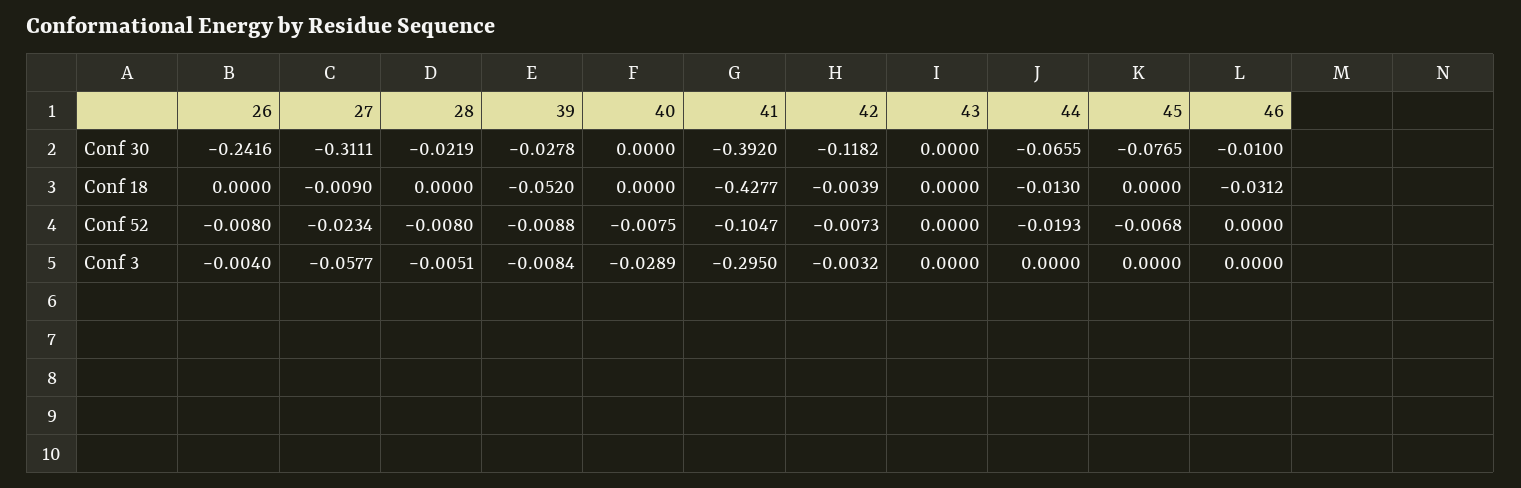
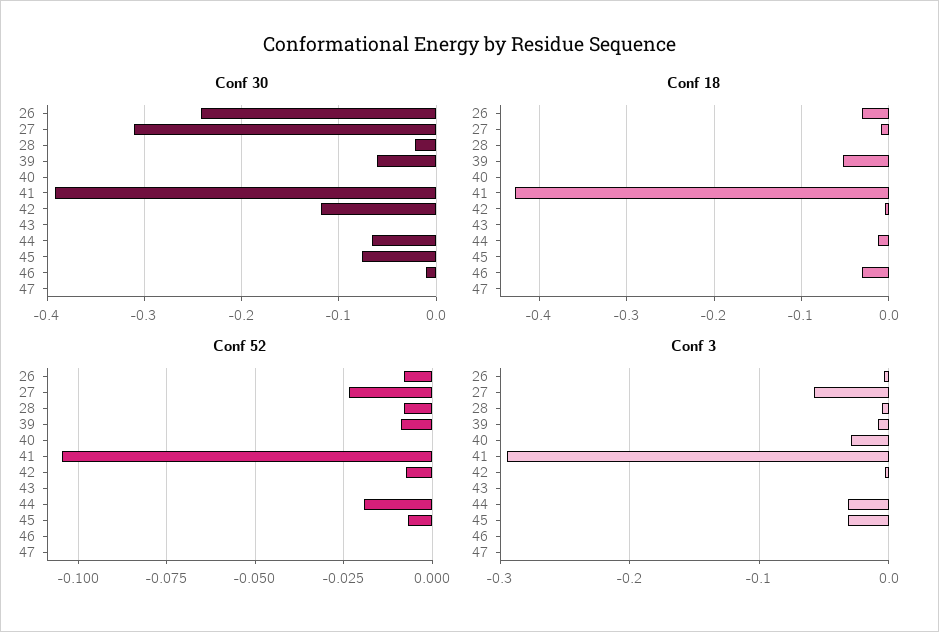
  {
    "Conf 30": {
      "26": -0.2416,
      "27": -0.3111,
      "28": -0.0219,
-     "39": -0.0278,
+     "39": -0.06,
      "40": 0,
      "41": -0.392,
      "42": -0.1182,
      "43": 0,
      "44": -0.0655,
      "45": -0.0765,
-     "46": -0.01
+     "46": -0.01,
+     "47": 0
    },
    "Conf 18": {
-     "26": 0,
+     "26": -0.03,
      "27": -0.009,
      "28": 0,
      "39": -0.052,
      "40": 0,
      "41": -0.4277,
      "42": -0.0039,
      "43": 0,
      "44": -0.013,
      "45": 0,
-     "46": -0.0312
+     "46": -0.0312,
+     "47": 0
    },
    "Conf 52": {
      "26": -0.008,
      "27": -0.0234,
      "28": -0.008,
      "39": -0.0088,
-     "40": -0.0075,
+     "40": 0,
      "41": -0.1047,
      "42": -0.0073,
      "43": 0,
      "44": -0.0193,
      "45": -0.0068,
-     "46": 0
+     "46": 0,
+     "47": 0
    },
    "Conf 3": {
      "26": -0.004,
      "27": -0.0577,
      "28": -0.0051,
      "39": -0.0084,
      "40": -0.0289,
      "41": -0.295,
      "42": -0.0032,
      "43": 0,
-     "44": 0,
+     "44": -0.03,
-     "45": 0,
+     "45": -0.03,
-     "46": 0
+     "46": 0,
+     "47": 0
    }
  }

